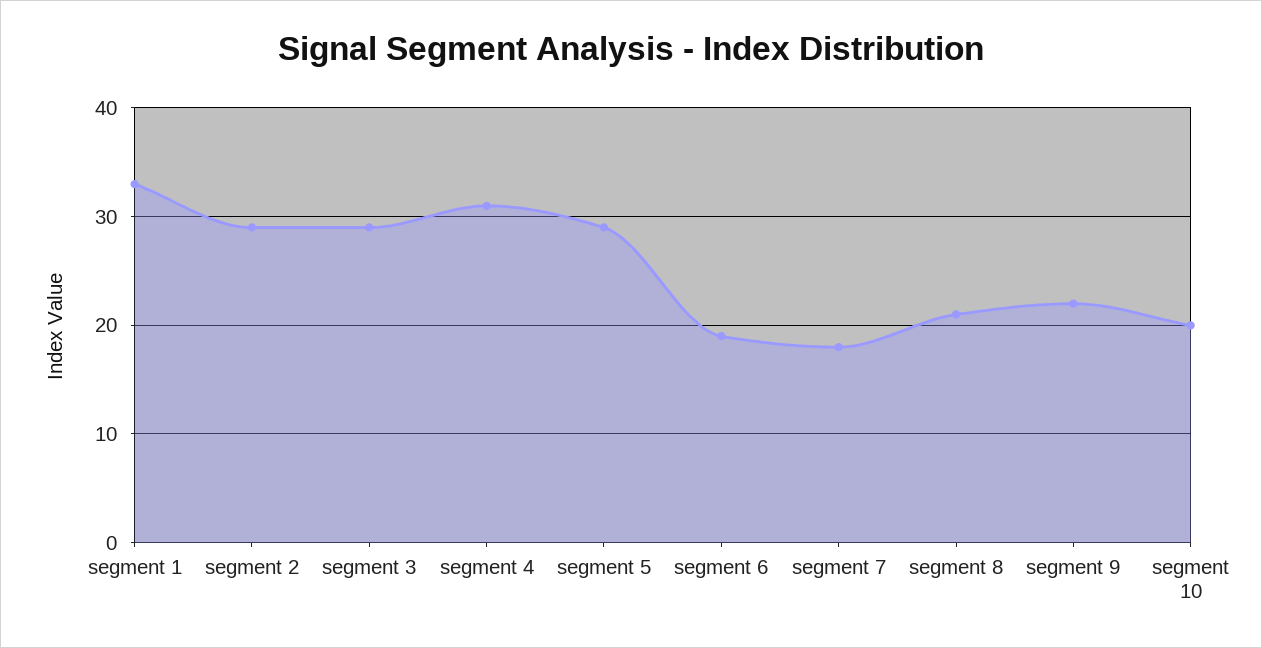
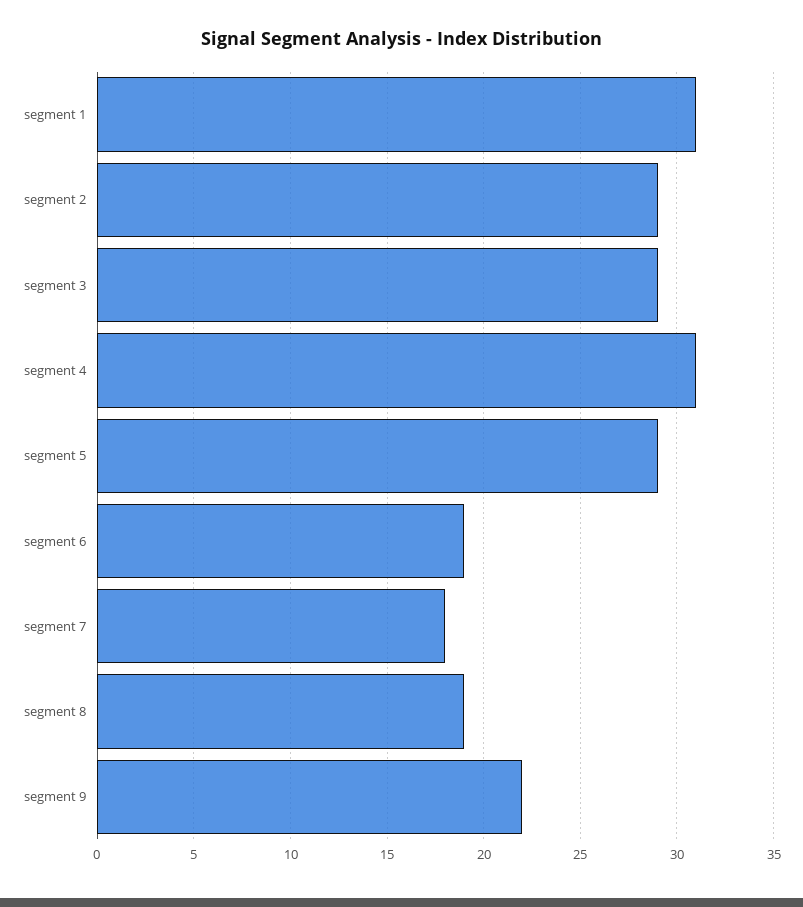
  {
-   "segment 1": 33,
+   "segment 1": 31,
    "segment 2": 29,
    "segment 3": 29,
    "segment 4": 31,
    "segment 5": 29,
    "segment 6": 19,
    "segment 7": 18,
-   "segment 8": 21,
+   "segment 8": 19,
-   "segment 9": 22,
+   "segment 9": 22
-   "segment 10": 20
  }

